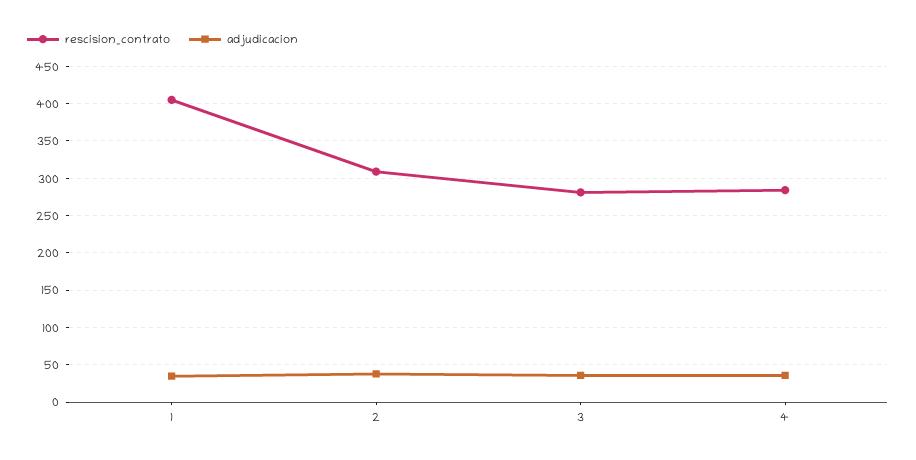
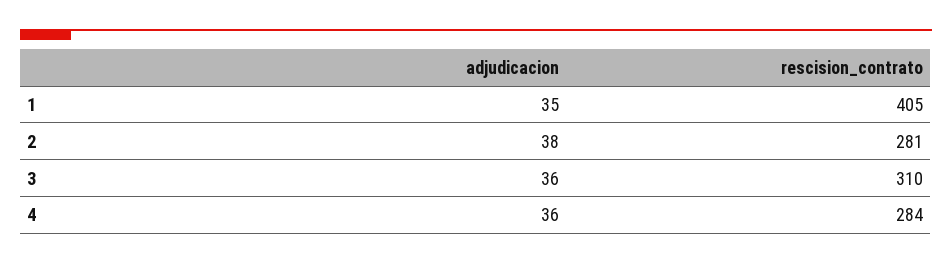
  {
    "rescision_contrato": {
      "1": 405,
-     "2": 310,
+     "2": 281,
-     "3": 280,
+     "3": 310,
      "4": 284
    },
    "adjudicacion": {
      "1": 35,
      "2": 38,
      "3": 36,
      "4": 36
    }
  }

